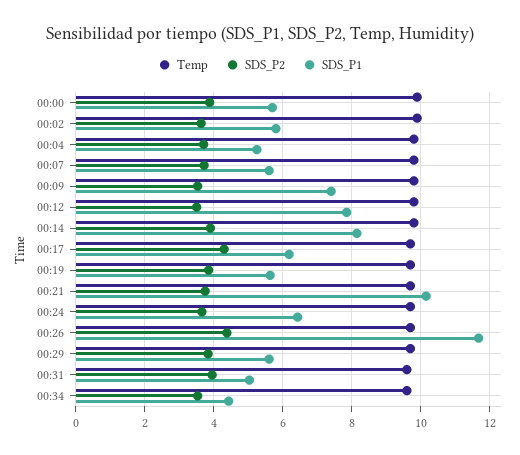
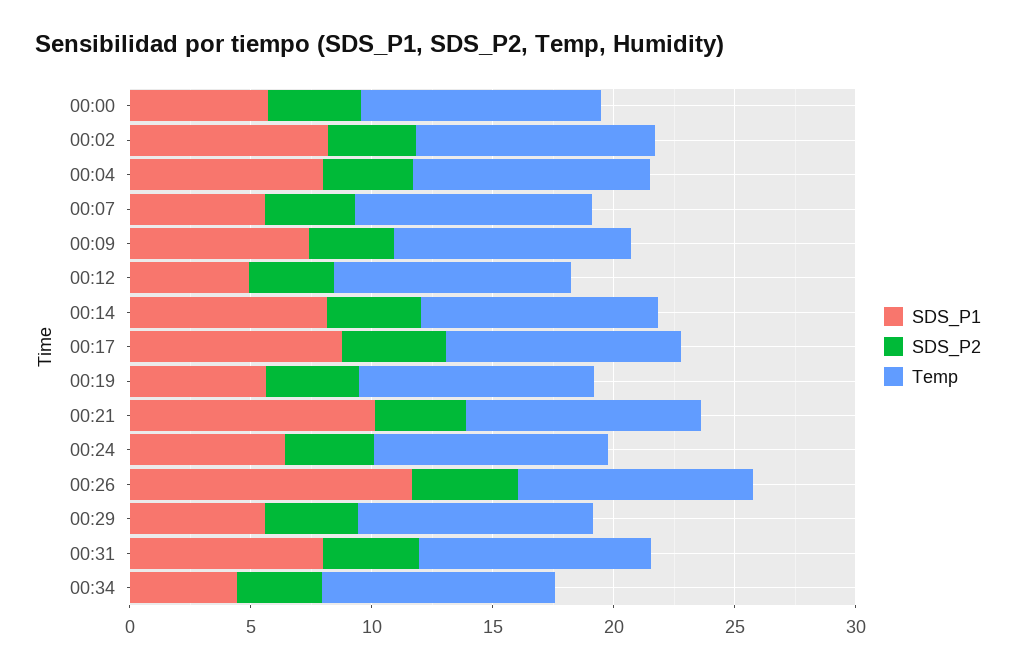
  {
    "Temp": {
      "00:00": 10,
      "00:02": 10,
      "00:04": 9.8,
      "00:07": 9.8,
      "00:09": 9.8,
      "00:12": 9.8,
      "00:14": 9.8,
      "00:17": 9.8,
      "00:19": 9.8,
      "00:21": 9.8,
      "00:24": 9.8,
      "00:26": 9.8,
      "00:29": 9.8,
      "00:31": 9.6,
      "00:34": 9.6
    },
    "SDS_P2": {
      "00:00": 3.8,
      "00:02": 3.6,
      "00:04": 3.8,
      "00:07": 3.8,
      "00:09": 3.6,
      "00:12": 3.6,
      "00:14": 4,
      "00:17": 4.4,
      "00:19": 3.8,
      "00:21": 3.8,
      "00:24": 3.6,
      "00:26": 4.4,
      "00:29": 3.8,
      "00:31": 4,
      "00:34": 3.6
    },
    "SDS_P1": {
      "00:00": 5.8,
-     "00:02": 5.8,
+     "00:02": 8,
-     "00:04": 5.2,
+     "00:04": 8,
      "00:07": 5.6,
      "00:09": 7.4,
-     "00:12": 7.8,
+     "00:12": 5,
      "00:14": 8.2,
-     "00:17": 6.2,
+     "00:17": 9,
      "00:19": 5.6,
      "00:21": 10.2,
      "00:24": 6.4,
      "00:26": 11.6,
      "00:29": 5.6,
-     "00:31": 5,
+     "00:31": 8,
      "00:34": 4.4
    }
  }

